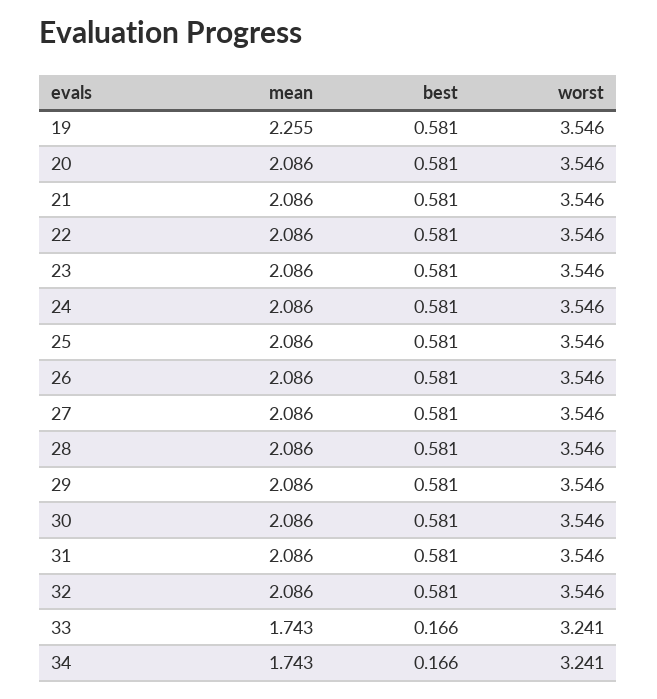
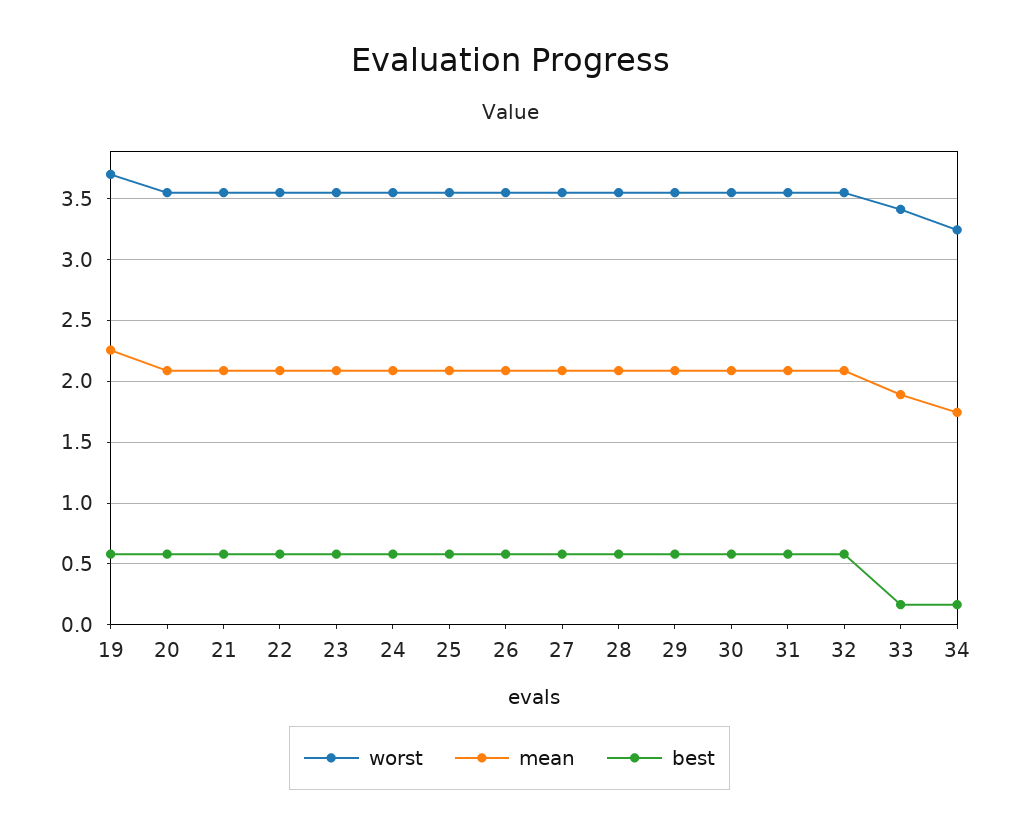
  {
    "mean": {
      "19": 2.255,
      "20": 2.086,
      "21": 2.086,
      "22": 2.086,
      "23": 2.086,
      "24": 2.086,
      "25": 2.086,
      "26": 2.086,
      "27": 2.086,
      "28": 2.086,
      "29": 2.086,
      "30": 2.086,
      "31": 2.086,
      "32": 2.086,
-     "33": 1.743,
+     "33": 1.9,
      "34": 1.743
    },
    "best": {
      "19": 0.581,
      "20": 0.581,
      "21": 0.581,
      "22": 0.581,
      "23": 0.581,
      "24": 0.581,
      "25": 0.581,
      "26": 0.581,
      "27": 0.581,
      "28": 0.581,
      "29": 0.581,
      "30": 0.581,
      "31": 0.581,
      "32": 0.581,
      "33": 0.166,
      "34": 0.166
    },
    "worst": {
-     "19": 3.546,
+     "19": 3.7,
      "20": 3.546,
      "21": 3.546,
      "22": 3.546,
      "23": 3.546,
      "24": 3.546,
      "25": 3.546,
      "26": 3.546,
      "27": 3.546,
      "28": 3.546,
      "29": 3.546,
      "30": 3.546,
      "31": 3.546,
      "32": 3.546,
-     "33": 3.241,
+     "33": 3.4,
      "34": 3.241
    }
  }

